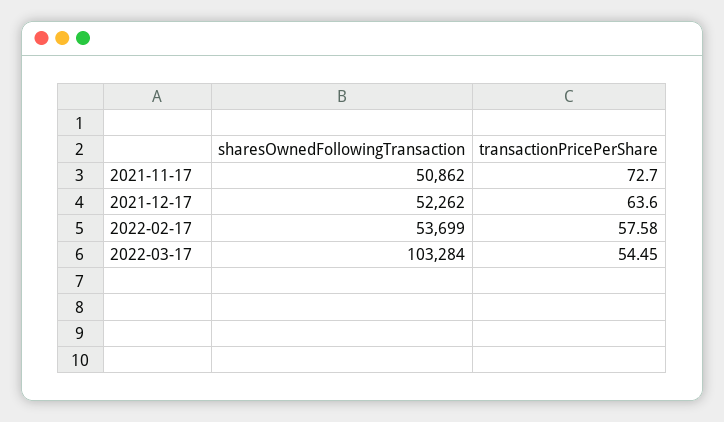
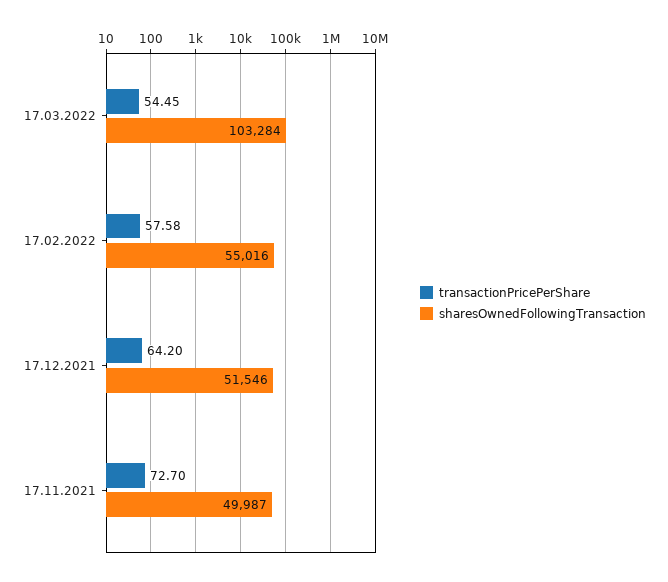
  {
    "sharesOwnedFollowingTransaction": {
-     "2021-11-17": 50862,
+     "2021-11-17": 49987,
-     "2021-12-17": 52262,
+     "2021-12-17": 51546,
-     "2022-02-17": 53699,
+     "2022-02-17": 55016,
      "2022-03-17": 103284
    },
    "transactionPricePerShare": {
      "2021-11-17": 72.7,
-     "2021-12-17": 63.6,
+     "2021-12-17": 64.2,
      "2022-02-17": 57.58,
      "2022-03-17": 54.45
    }
  }

